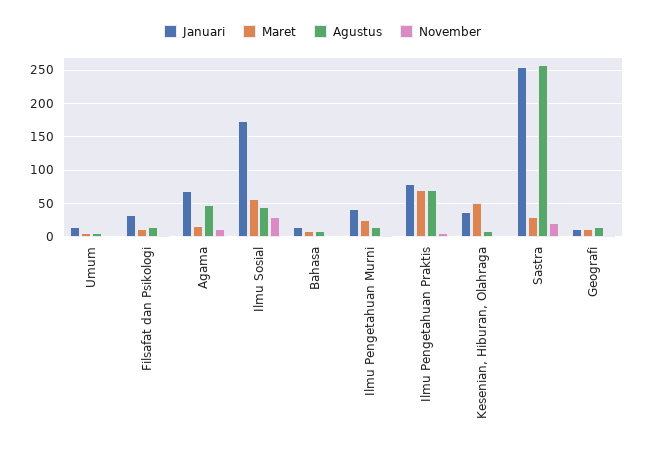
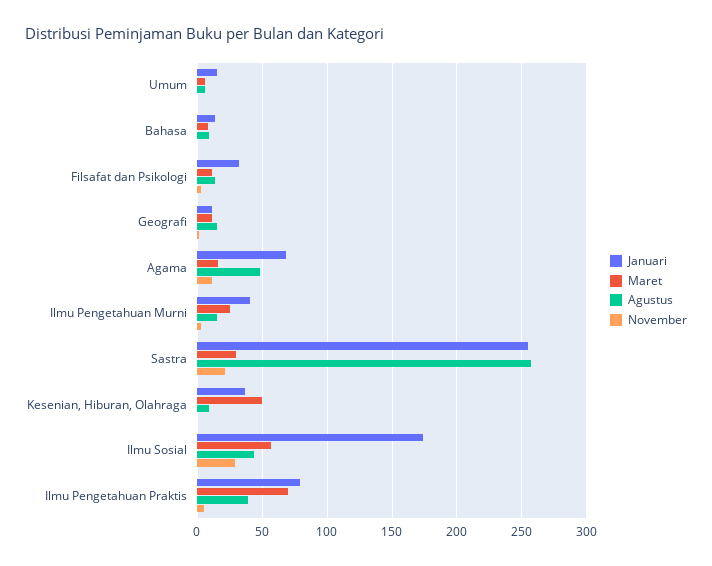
  {
    "Januari": {
      "Umum": 15,
      "Filsafat dan Psikologi": 30,
      "Agama": 70,
      "Ilmu Sosial": 175,
      "Bahasa": 15,
      "Ilmu Pengetahuan Murni": 40,
      "Ilmu Pengetahuan Praktis": 80,
      "Kesenian, Hiburan, Olahraga": 35,
      "Sastra": 255,
      "Geografi": 10
    },
    "Maret": {
      "Umum": 5,
      "Filsafat dan Psikologi": 10,
      "Agama": 15,
      "Ilmu Sosial": 55,
      "Bahasa": 10,
      "Ilmu Pengetahuan Murni": 25,
      "Ilmu Pengetahuan Praktis": 70,
      "Kesenian, Hiburan, Olahraga": 50,
      "Sastra": 30,
      "Geografi": 10
    },
    "Agustus": {
      "Umum": 5,
      "Filsafat dan Psikologi": 15,
      "Agama": 50,
      "Ilmu Sosial": 45,
      "Bahasa": 10,
      "Ilmu Pengetahuan Murni": 15,
-     "Ilmu Pengetahuan Praktis": 70,
+     "Ilmu Pengetahuan Praktis": 40,
      "Kesenian, Hiburan, Olahraga": 10,
      "Sastra": 255,
      "Geografi": 15
    },
    "November": {
      "Umum": 0,
      "Filsafat dan Psikologi": 5,
      "Agama": 10,
      "Ilmu Sosial": 30,
      "Bahasa": 0,
      "Ilmu Pengetahuan Murni": 5,
      "Ilmu Pengetahuan Praktis": 5,
      "Kesenian, Hiburan, Olahraga": 0,
      "Sastra": 20,
      "Geografi": 0
    }
  }

